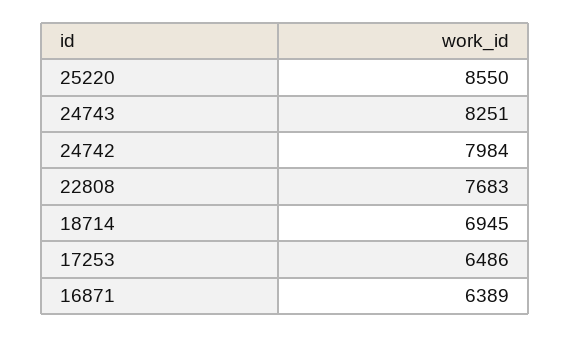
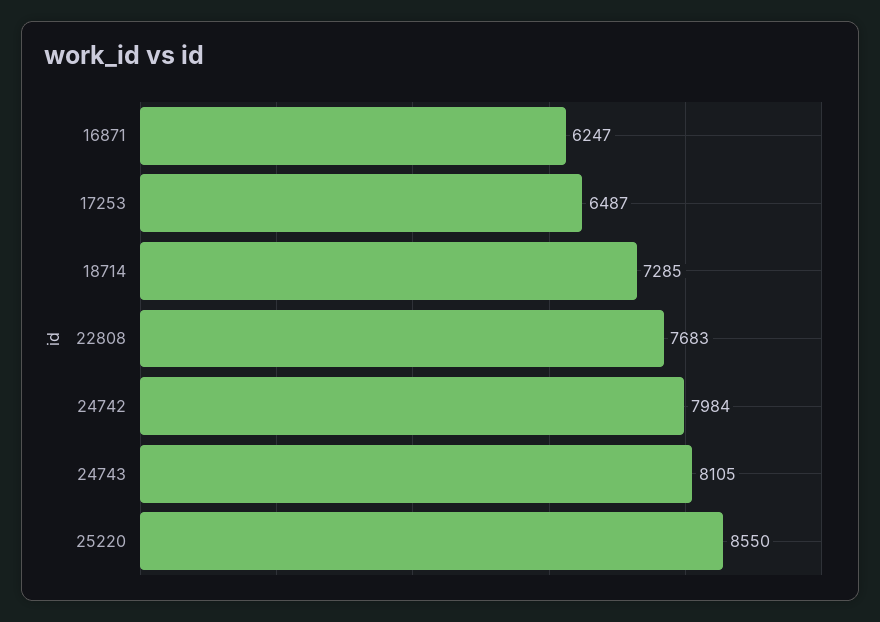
  {
    "25220": 8550,
-   "24743": 8251,
+   "24743": 8105,
    "24742": 7984,
    "22808": 7683,
-   "18714": 6945,
+   "18714": 7285,
-   "17253": 6486,
+   "17253": 6487,
-   "16871": 6389
+   "16871": 6247
  }

